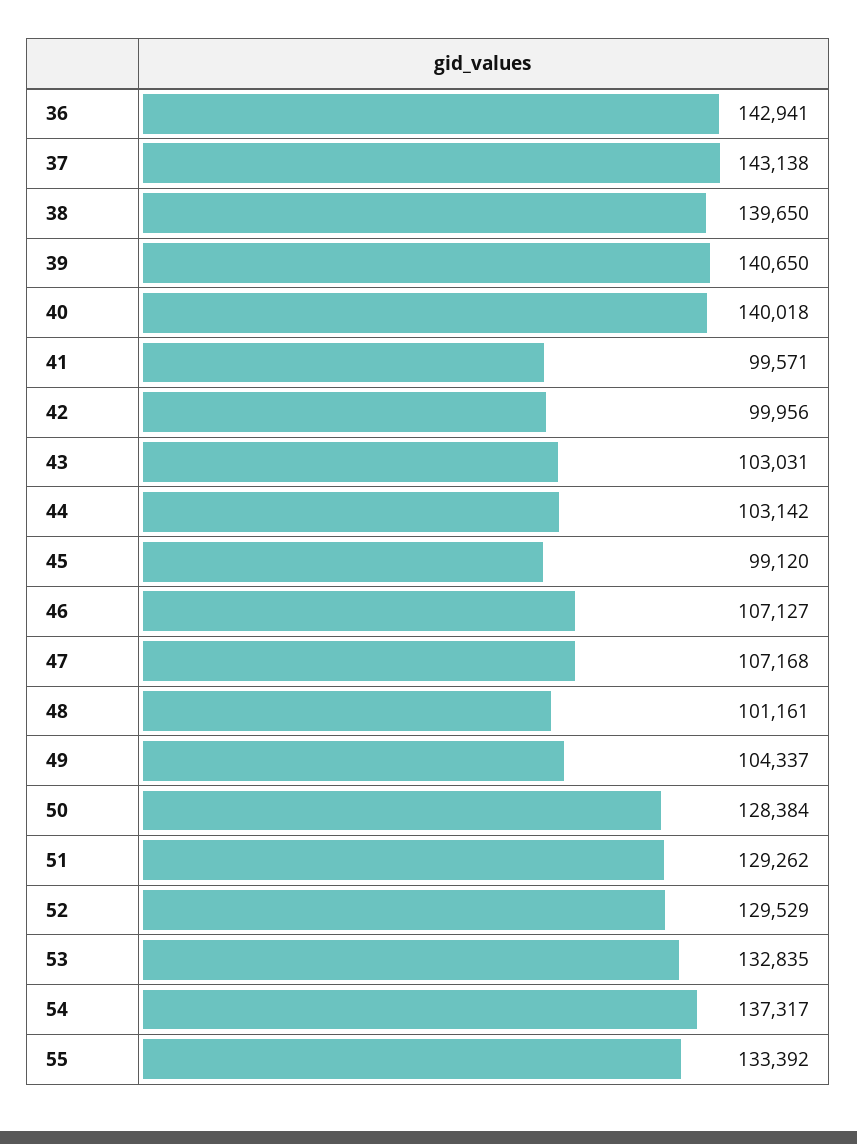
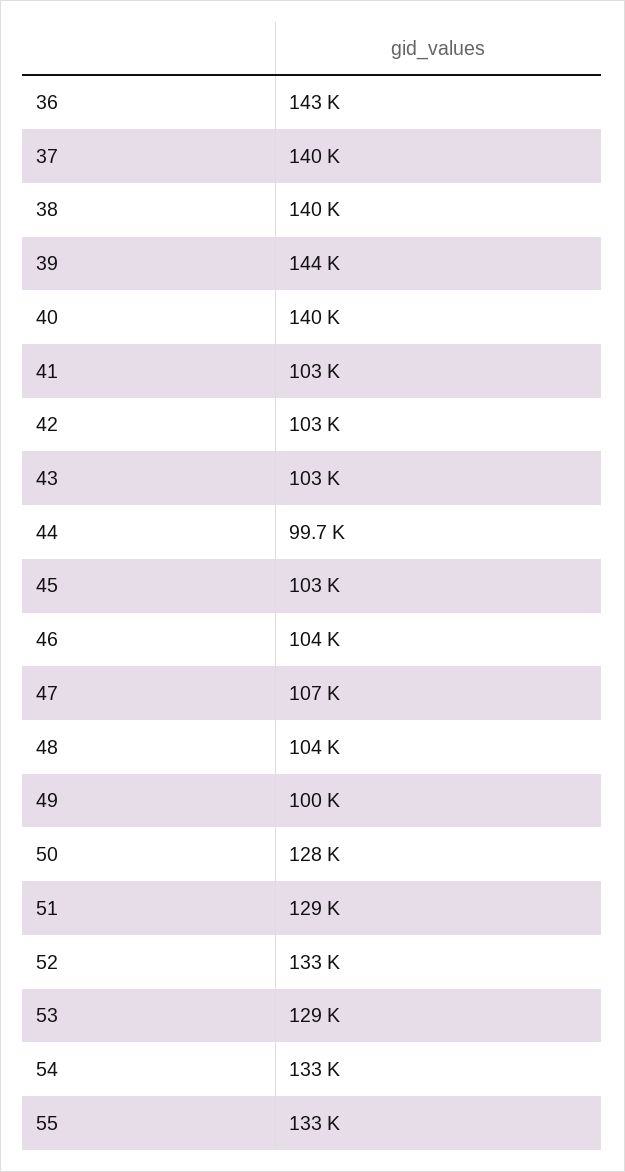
  {
    "36": 142941,
-   "37": 143138,
+   "37": 140000,
    "38": 139650,
-   "39": 140650,
+   "39": 144000,
    "40": 140018,
-   "41": 99571,
+   "41": 103000,
-   "42": 99956,
+   "42": 103000,
    "43": 103031,
-   "44": 103142,
+   "44": 99700,
-   "45": 99120,
+   "45": 103000,
-   "46": 107127,
+   "46": 104000,
    "47": 107168,
-   "48": 101161,
+   "48": 104000,
-   "49": 104337,
+   "49": 100000,
    "50": 128384,
    "51": 129262,
-   "52": 129529,
+   "52": 133000,
-   "53": 132835,
+   "53": 129000,
-   "54": 137317,
+   "54": 133000,
    "55": 133392
  }

